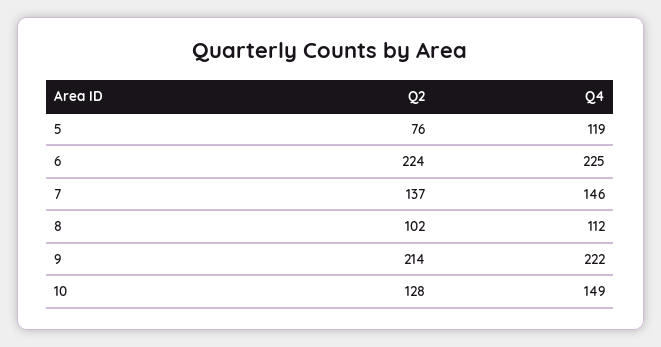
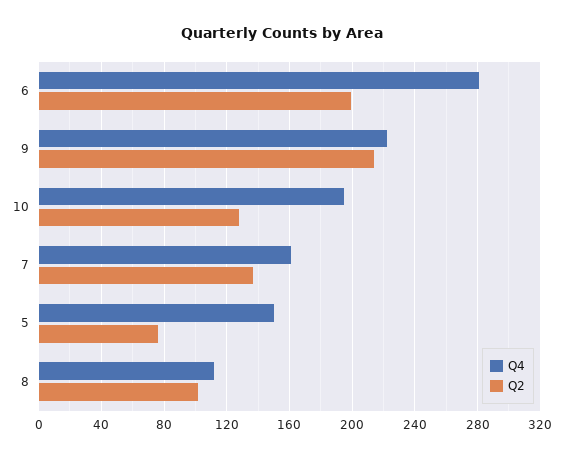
  {
    "Q2": {
      "5": 76,
-     "6": 224,
+     "6": 200,
      "7": 137,
      "8": 102,
      "9": 214,
      "10": 128
    },
    "Q4": {
-     "5": 119,
+     "5": 150,
-     "6": 225,
+     "6": 280,
-     "7": 146,
+     "7": 160,
      "8": 112,
      "9": 222,
-     "10": 149
+     "10": 195
    }
  }

